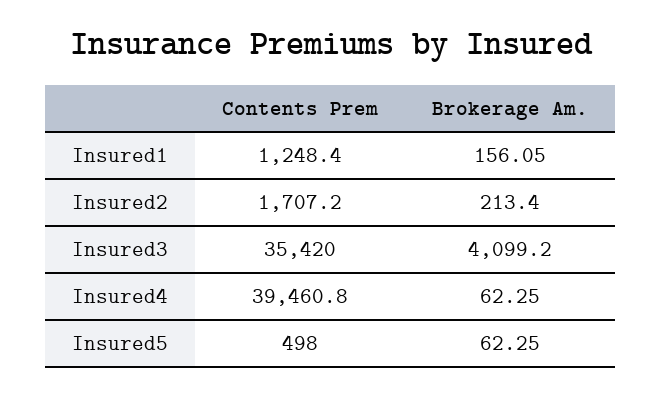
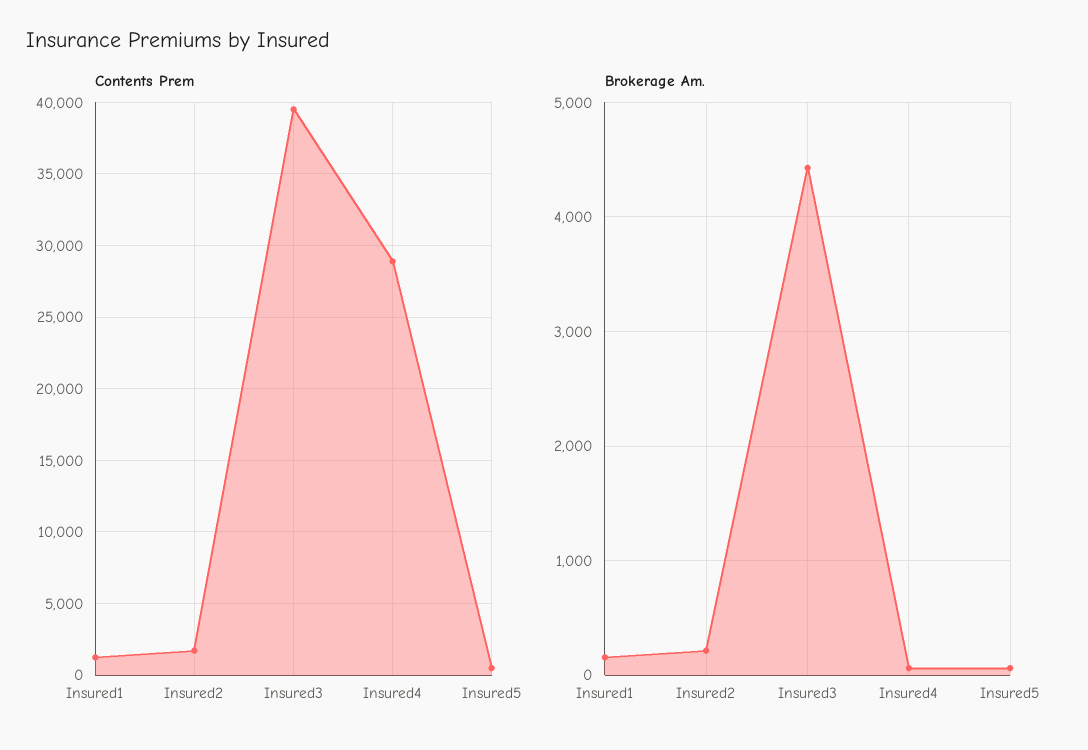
  {
    "Contents Prem": {
      "Insured1": 1248.4,
      "Insured2": 1707.2,
-     "Insured3": 35420,
+     "Insured3": 39500,
-     "Insured4": 39460.8,
+     "Insured4": 29000,
      "Insured5": 498
    },
    "Brokerage Am.": {
      "Insured1": 156.05,
      "Insured2": 213.4,
-     "Insured3": 4099.2,
+     "Insured3": 4400,
      "Insured4": 62.25,
      "Insured5": 62.25
    }
  }

